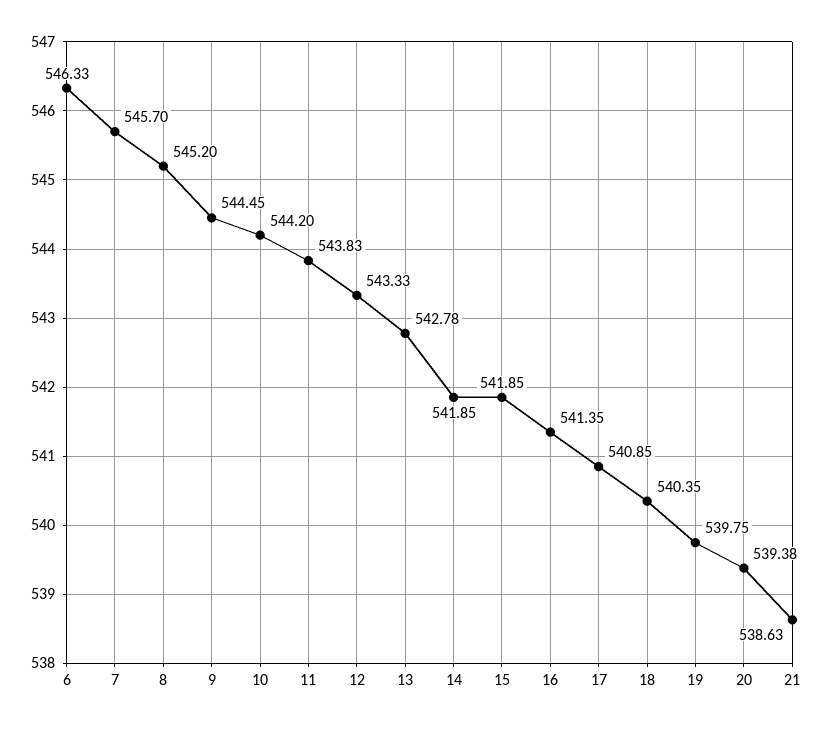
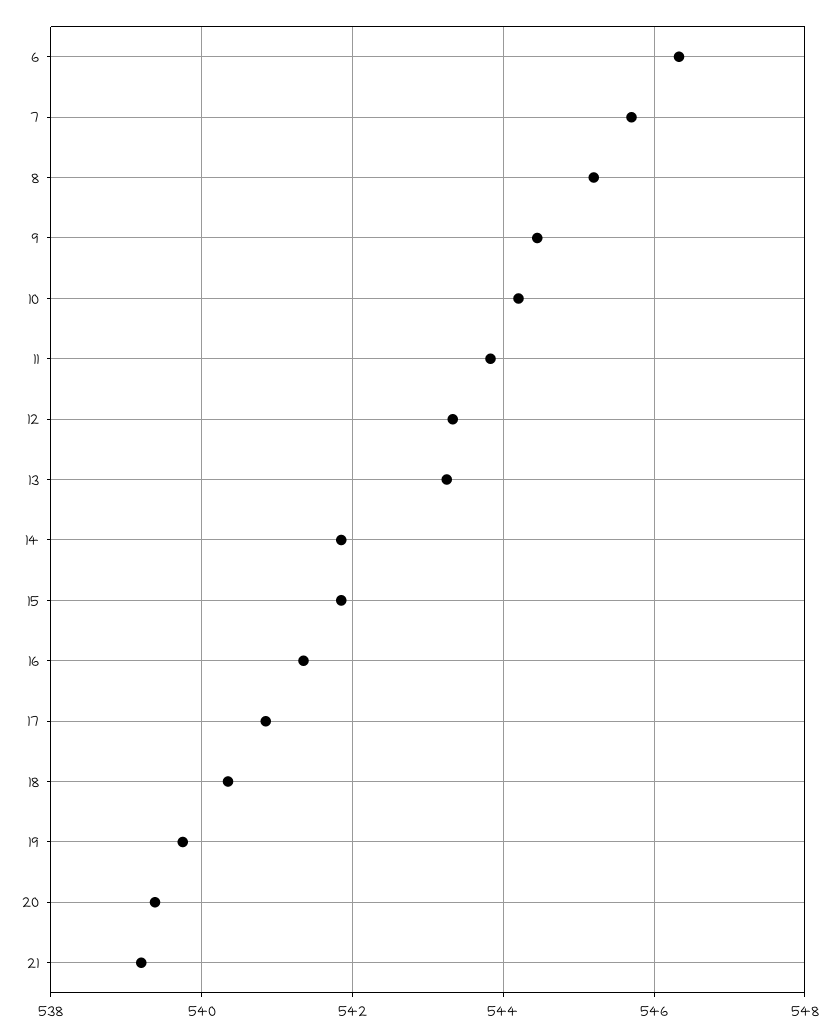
  {
    "6": 546.33,
    "7": 545.7,
    "8": 545.2,
    "9": 544.45,
    "10": 544.2,
    "11": 543.83,
    "12": 543.33,
-   "13": 542.78,
+   "13": 543.2,
    "14": 541.85,
    "15": 541.85,
    "16": 541.35,
    "17": 540.85,
    "18": 540.35,
    "19": 539.75,
    "20": 539.38,
-   "21": 538.63
+   "21": 539.2
  }

